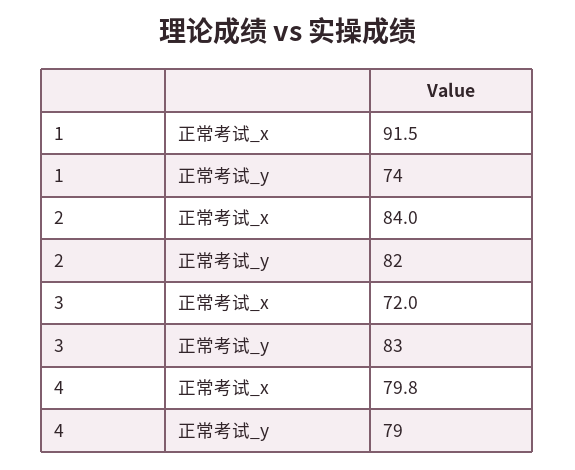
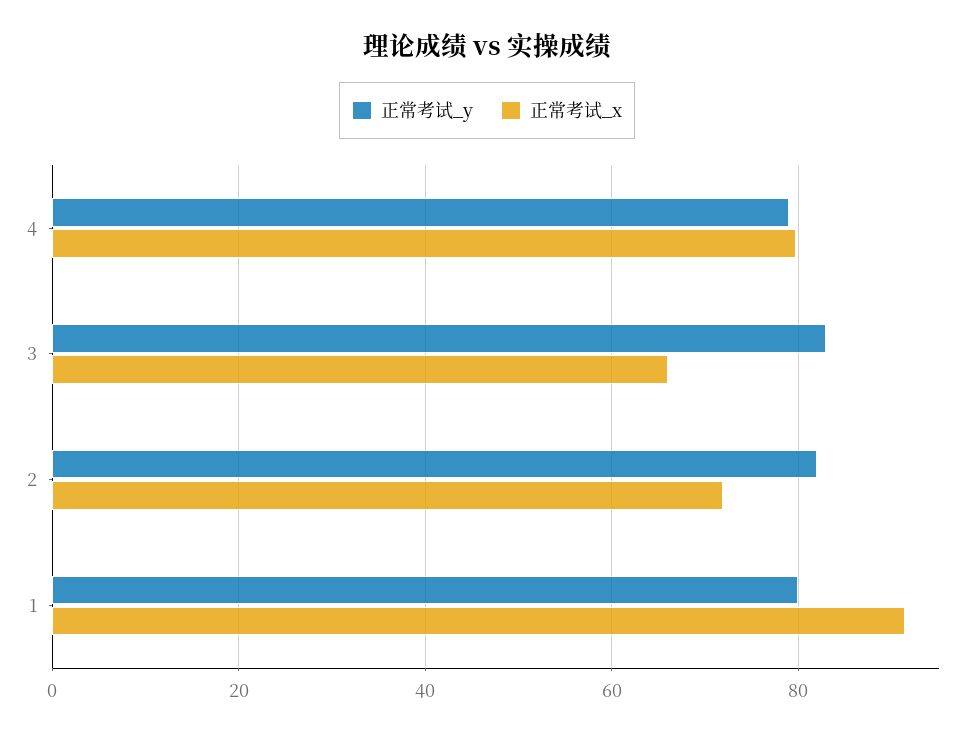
  {
    "正常考试_x": {
      "1": 91.5,
-     "2": 84,
+     "2": 72,
-     "3": 72,
+     "3": 66,
      "4": 79.8
    },
    "正常考试_y": {
-     "1": 74,
+     "1": 80,
      "2": 82,
      "3": 83,
      "4": 79
    }
  }

